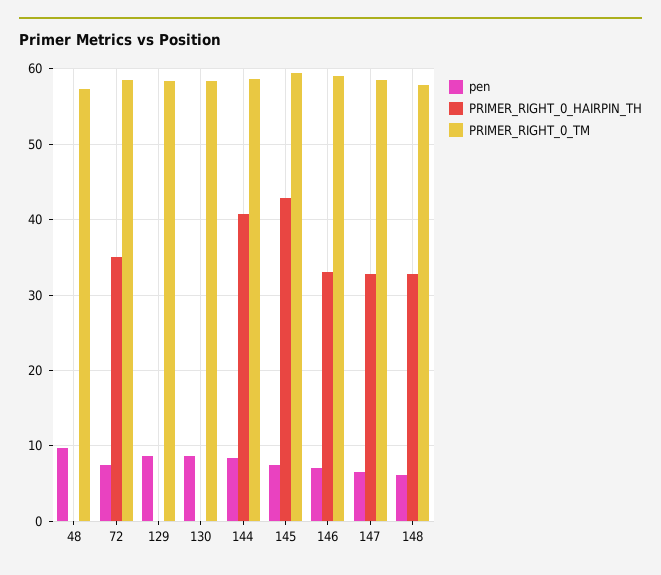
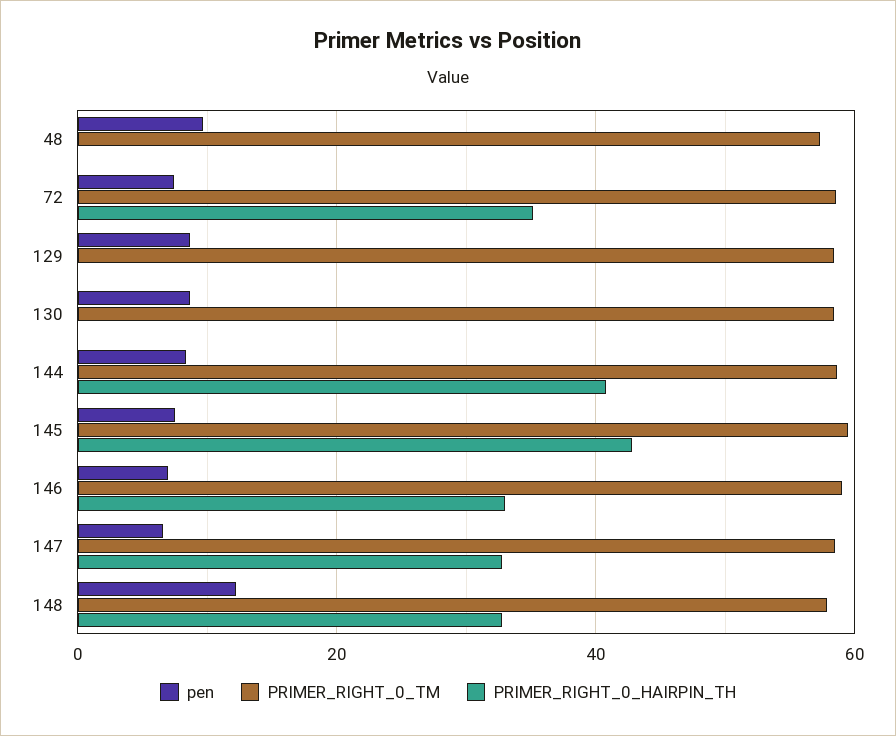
  {
    "pen": {
      "48": 10,
      "72": 7,
      "129": 9,
      "130": 9,
      "144": 8,
      "145": 8,
      "146": 7,
      "147": 7,
-     "148": 6
+     "148": 12
    },
    "PRIMER_RIGHT_0_HAIRPIN_TH": {
      "48": 0,
      "72": 35,
      "129": 0,
      "130": 0,
      "144": 41,
      "145": 43,
      "146": 33,
      "147": 33,
      "148": 33
    },
    "PRIMER_RIGHT_0_TM": {
      "48": 57,
      "72": 59,
      "129": 58,
      "130": 58,
      "144": 59,
      "145": 59,
      "146": 59,
      "147": 58,
      "148": 58
    }
  }

